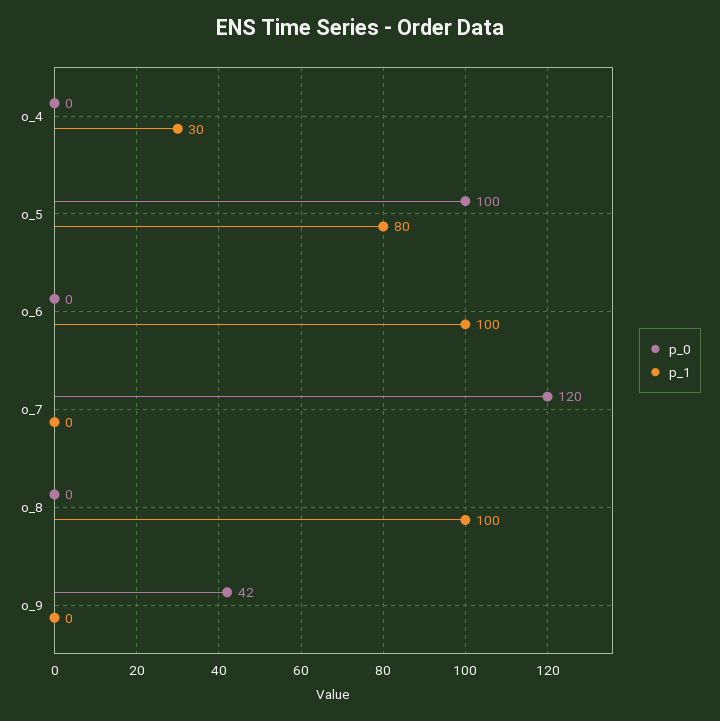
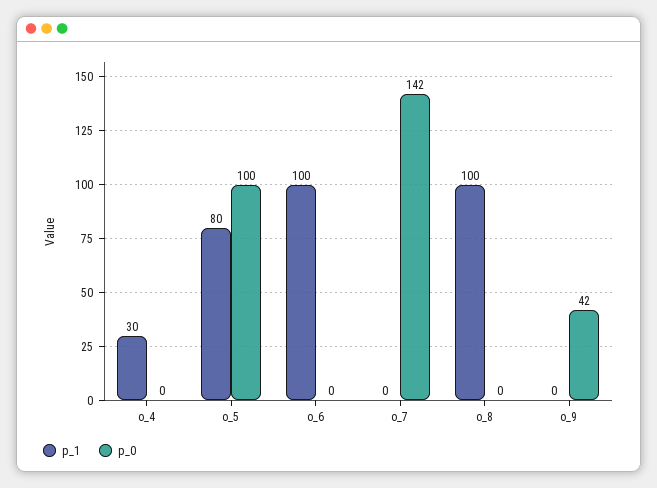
  {
    "p_0": {
      "o_4": 0,
      "o_5": 100,
      "o_6": 0,
-     "o_7": 120,
+     "o_7": 142,
      "o_8": 0,
      "o_9": 42
    },
    "p_1": {
      "o_4": 30,
      "o_5": 80,
      "o_6": 100,
      "o_7": 0,
      "o_8": 100,
      "o_9": 0
    }
  }

